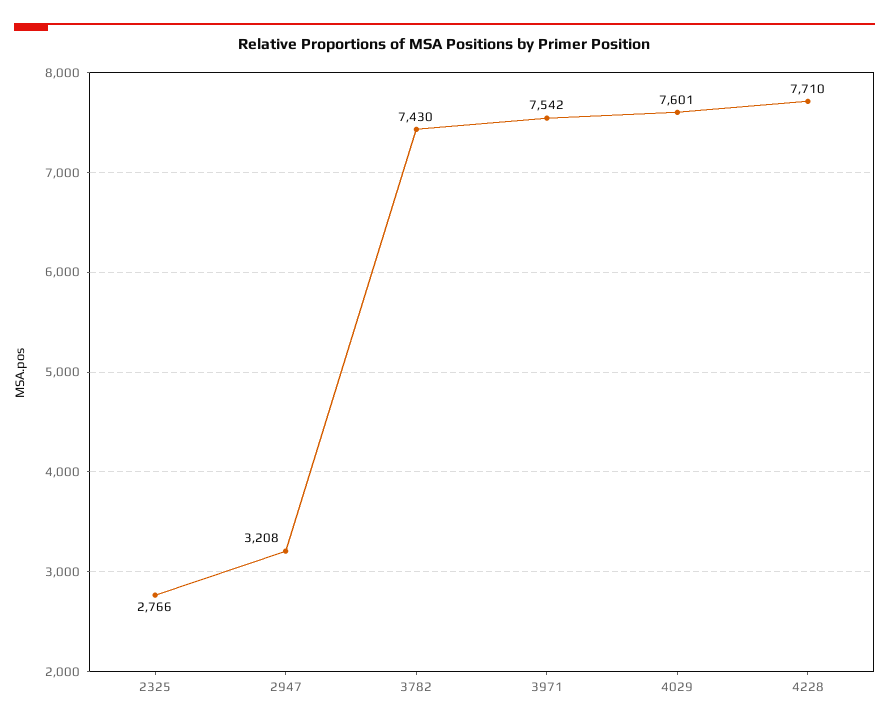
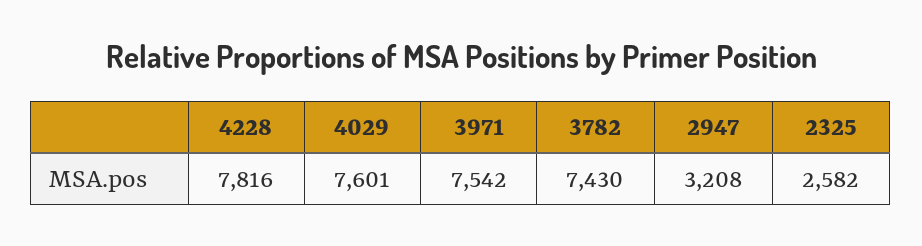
  {
-   "2325": 2766,
+   "2325": 2582,
    "2947": 3208,
    "3782": 7430,
    "3971": 7542,
    "4029": 7601,
-   "4228": 7710
+   "4228": 7816
  }

